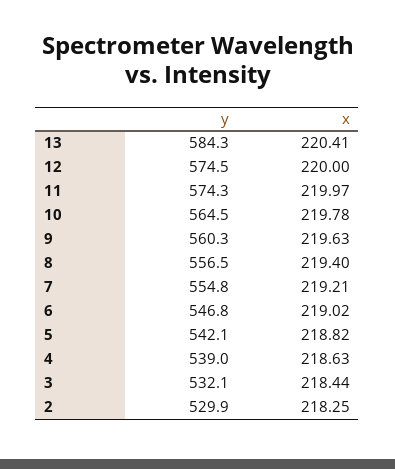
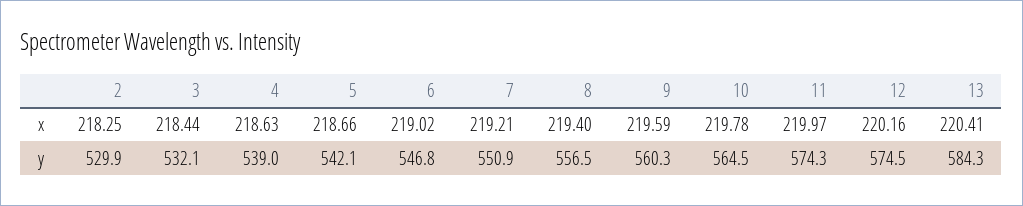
  {
    "y": {
      "13": 584.3,
      "12": 574.5,
      "11": 574.3,
      "10": 564.5,
      "9": 560.3,
      "8": 556.5,
-     "7": 554.8,
+     "7": 550.9,
      "6": 546.8,
      "5": 542.1,
      "4": 539,
      "3": 532.1,
      "2": 529.9
    },
    "x": {
      "13": 220.41,
-     "12": 220,
+     "12": 220.16,
      "11": 219.97,
      "10": 219.78,
-     "9": 219.63,
+     "9": 219.59,
      "8": 219.4,
      "7": 219.21,
      "6": 219.02,
-     "5": 218.82,
+     "5": 218.66,
      "4": 218.63,
      "3": 218.44,
      "2": 218.25
    }
  }

